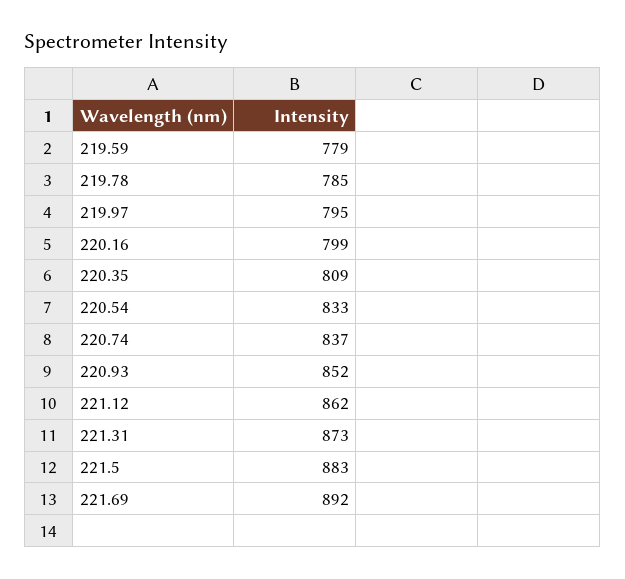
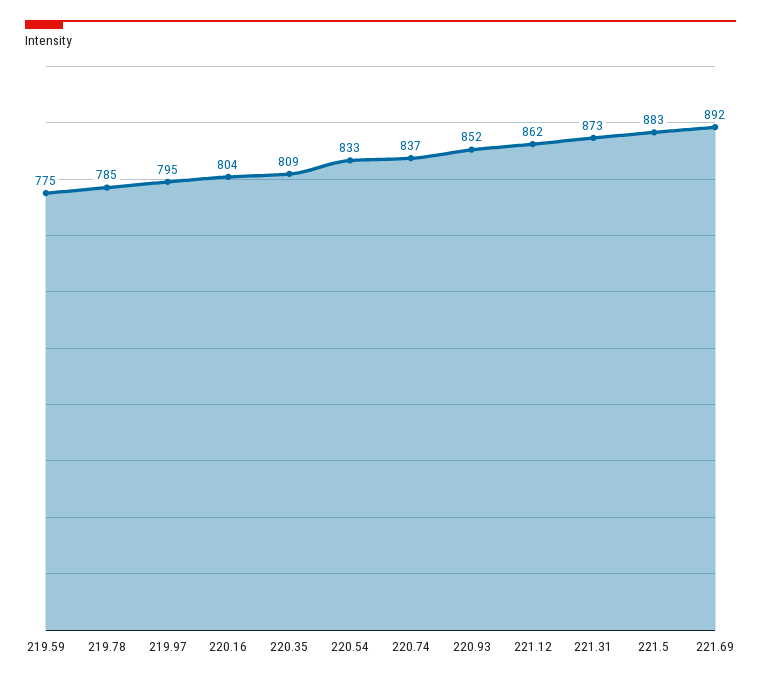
  {
-   "219.59": 779,
+   "219.59": 775,
    "219.78": 785,
    "219.97": 795,
-   "220.16": 799,
+   "220.16": 804,
    "220.35": 809,
    "220.54": 833,
    "220.74": 837,
    "220.93": 852,
    "221.12": 862,
    "221.31": 873,
    "221.5": 883,
    "221.69": 892
  }

